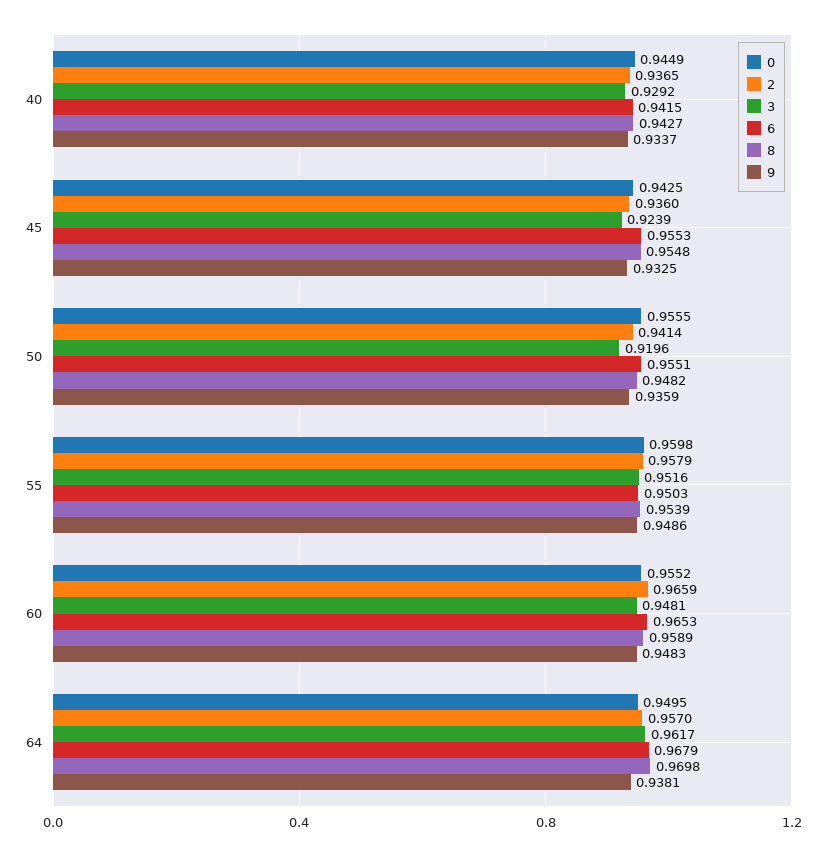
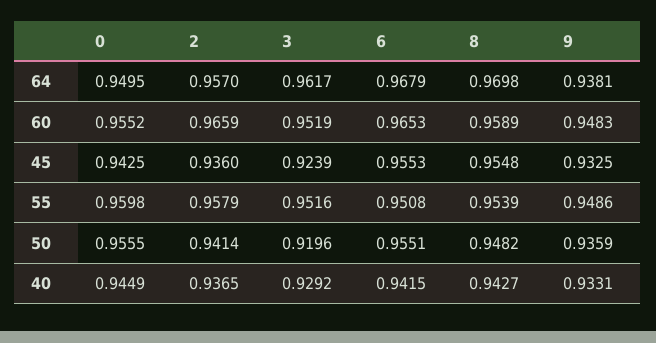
  {
    "0": {
      "40": 0.9449,
      "45": 0.9425,
      "50": 0.9555,
      "55": 0.9598,
      "60": 0.9552,
      "64": 0.9495
    },
    "2": {
      "40": 0.9365,
      "45": 0.936,
      "50": 0.9414,
      "55": 0.9579,
      "60": 0.9659,
      "64": 0.957
    },
    "3": {
      "40": 0.9292,
      "45": 0.9239,
      "50": 0.9196,
      "55": 0.9516,
-     "60": 0.9481,
+     "60": 0.9519,
      "64": 0.9617
    },
    "6": {
      "40": 0.9415,
      "45": 0.9553,
      "50": 0.9551,
-     "55": 0.9503,
+     "55": 0.9508,
      "60": 0.9653,
      "64": 0.9679
    },
    "8": {
      "40": 0.9427,
      "45": 0.9548,
      "50": 0.9482,
      "55": 0.9539,
      "60": 0.9589,
      "64": 0.9698
    },
    "9": {
-     "40": 0.9337,
+     "40": 0.9331,
      "45": 0.9325,
      "50": 0.9359,
      "55": 0.9486,
      "60": 0.9483,
      "64": 0.9381
    }
  }

